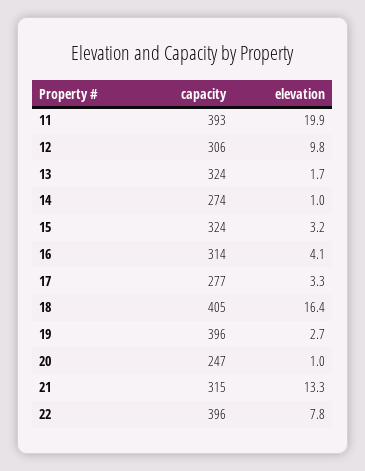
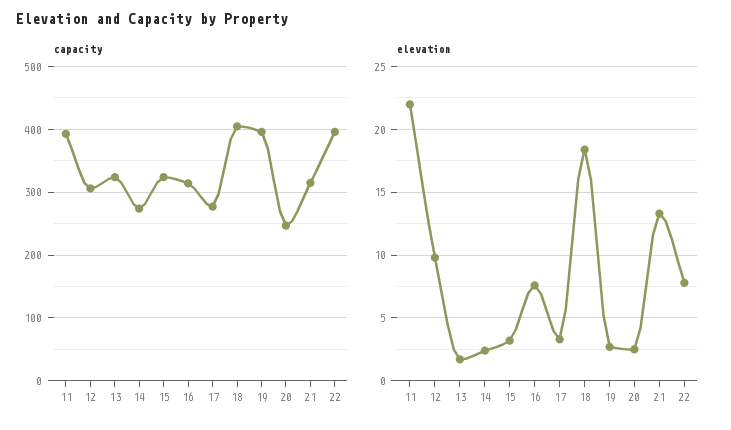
  {
    "capacity": {
      "11": 393,
      "12": 306,
      "13": 324,
      "14": 274,
      "15": 324,
      "16": 314,
      "17": 277,
      "18": 405,
      "19": 396,
      "20": 247,
      "21": 315,
      "22": 396
    },
    "elevation": {
-     "11": 19.9,
+     "11": 22,
      "12": 9.8,
      "13": 1.7,
-     "14": 1,
+     "14": 2.5,
      "15": 3.2,
-     "16": 4.1,
+     "16": 7.5,
      "17": 3.3,
-     "18": 16.4,
+     "18": 18.5,
      "19": 2.7,
-     "20": 1,
+     "20": 2.5,
      "21": 13.3,
      "22": 7.8
    }
  }

